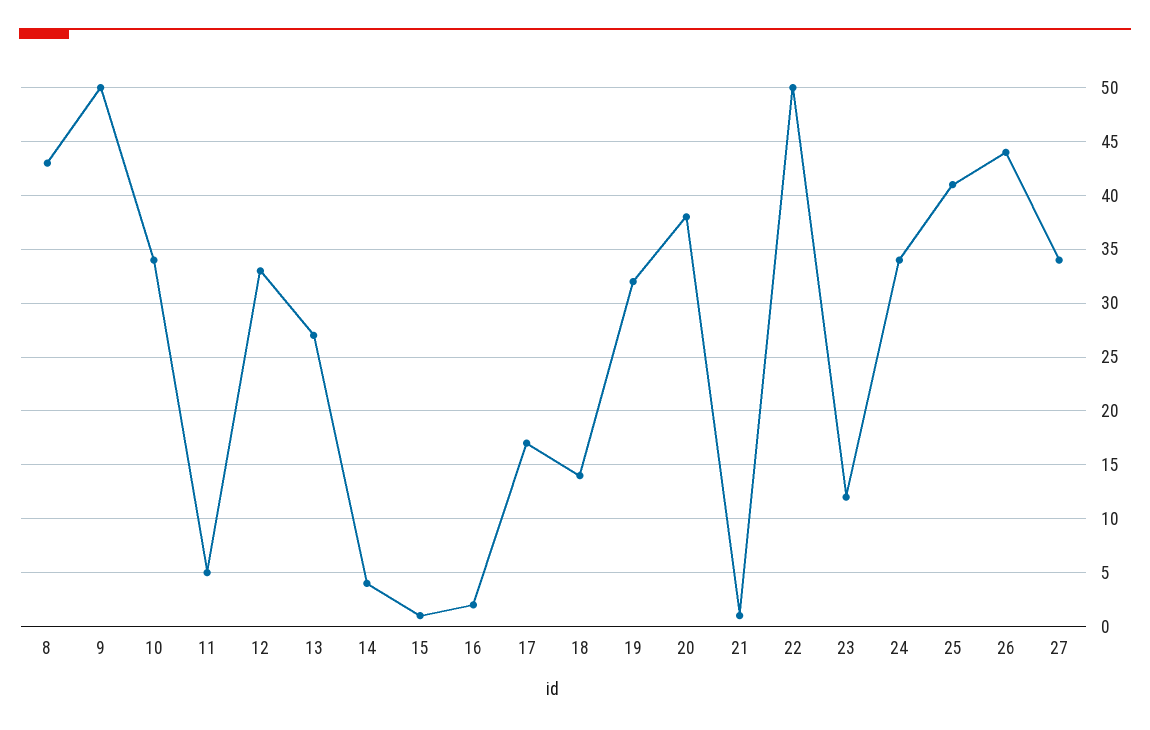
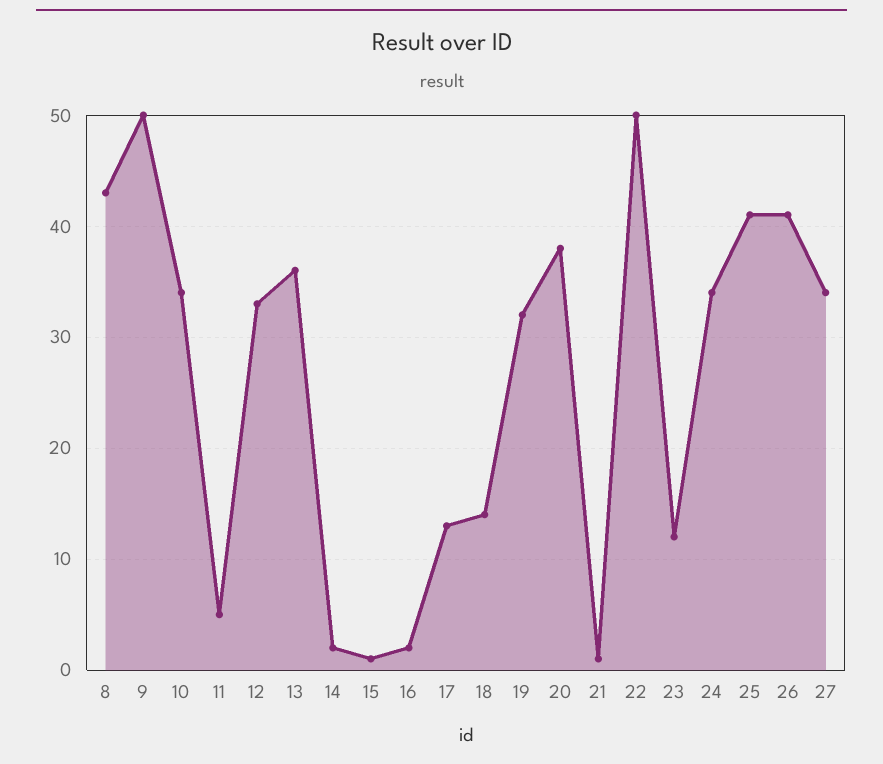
  {
    "8": 43,
    "9": 50,
    "10": 34,
    "11": 5,
    "12": 33,
-   "13": 27,
+   "13": 36,
-   "14": 4,
+   "14": 2,
    "15": 1,
    "16": 2,
-   "17": 17,
+   "17": 13,
    "18": 14,
    "19": 32,
    "20": 38,
    "21": 1,
    "22": 50,
    "23": 12,
    "24": 34,
    "25": 41,
-   "26": 44,
+   "26": 41,
    "27": 34
  }

